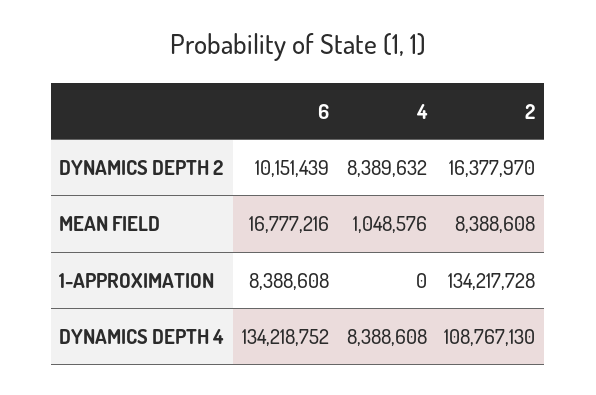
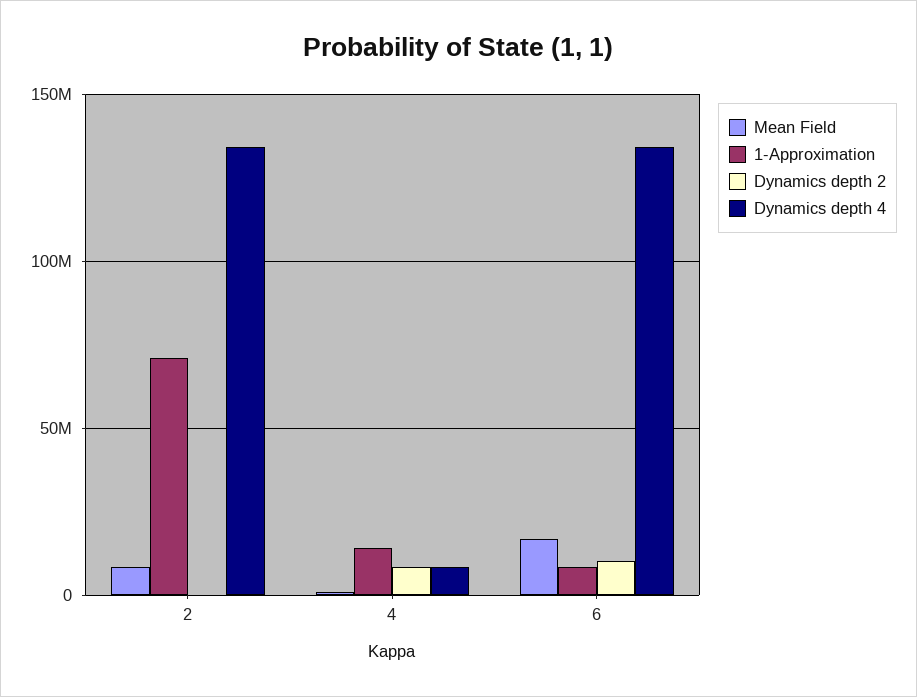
  {
    "DYNAMICS DEPTH 2": {
      "6": 10151439,
      "4": 8389632,
-     "2": 16377970
+     "2": 0
    },
    "MEAN FIELD": {
      "6": 16777216,
      "4": 1048576,
      "2": 8388608
    },
    "1-APPROXIMATION": {
      "6": 8388608,
-     "4": 0,
+     "4": 15000000,
-     "2": 134217728
+     "2": 70000000
    },
    "DYNAMICS DEPTH 4": {
      "6": 134218752,
      "4": 8388608,
-     "2": 108767130
+     "2": 135000000
    }
  }

